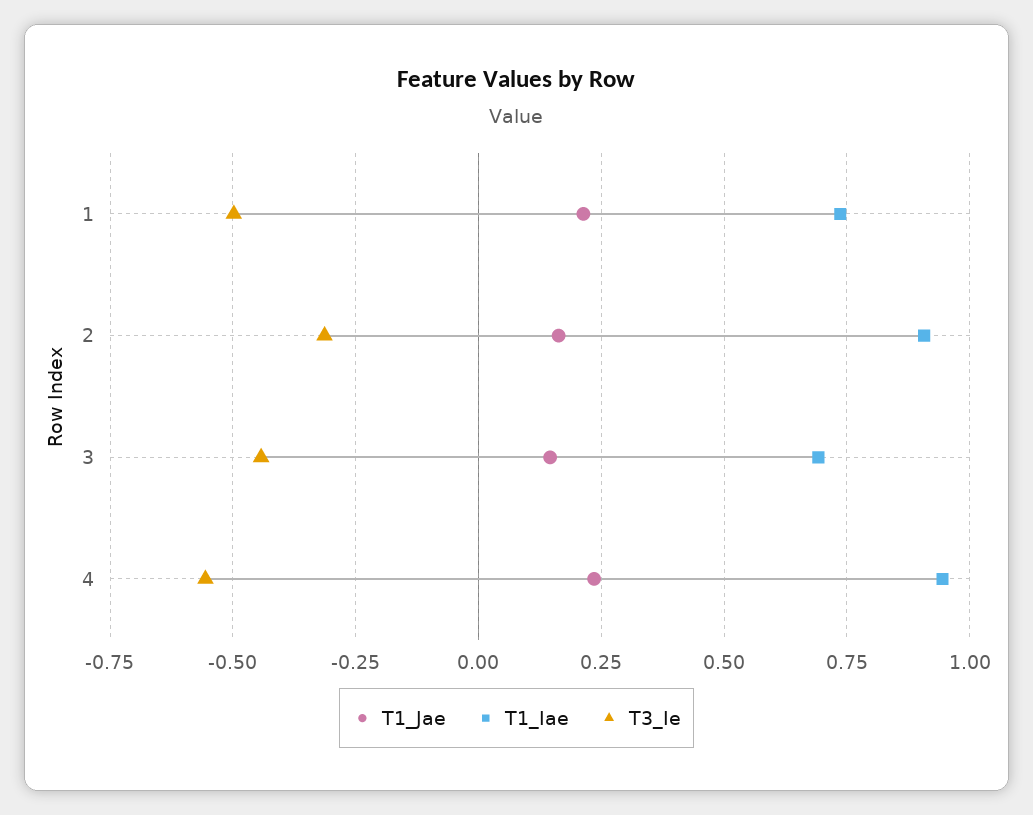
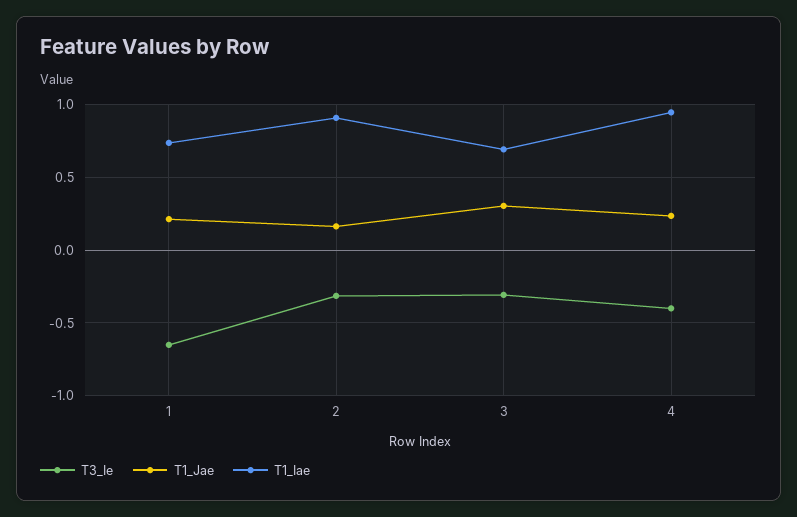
  {
    "T1_Jae": {
      "1": 0.225,
      "2": 0.175,
-     "3": 0.15,
+     "3": 0.3,
      "4": 0.225
    },
    "T1_Iae": {
      "1": 0.725,
      "2": 0.9,
      "3": 0.7,
      "4": 0.95
    },
    "T3_Ie": {
-     "1": -0.5,
+     "1": -0.65,
      "2": -0.325,
-     "3": -0.45,
+     "3": -0.3,
-     "4": -0.55
+     "4": -0.4
    }
  }

